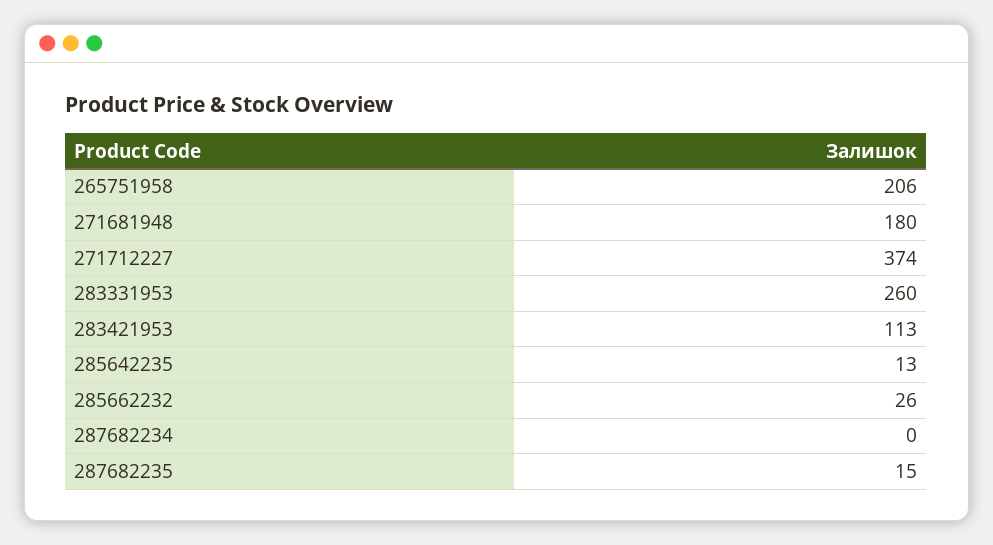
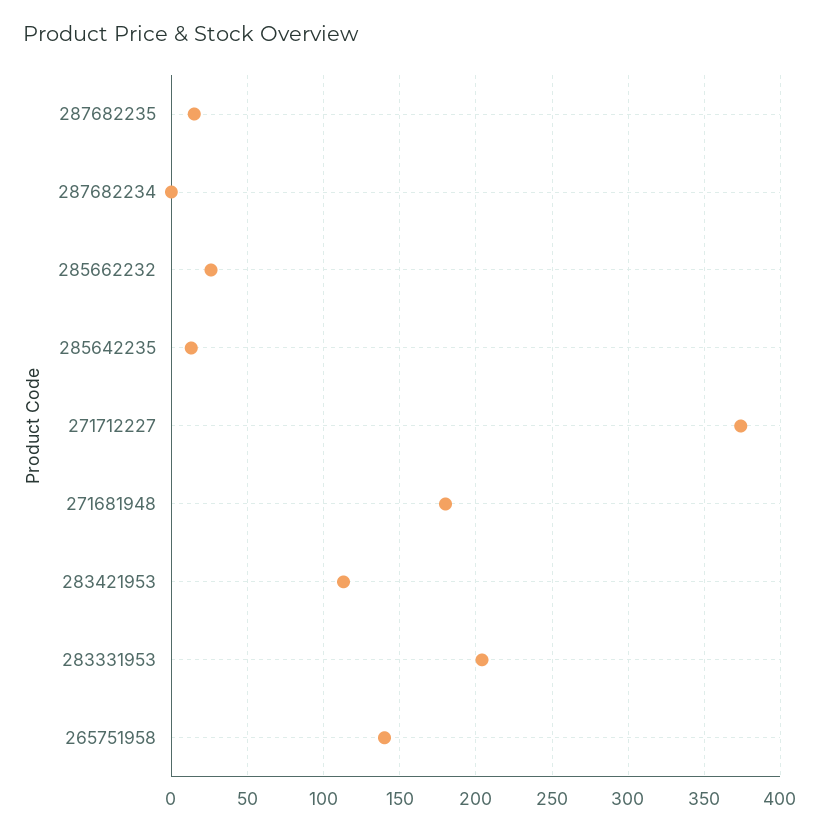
  {
-   "265751958": 206,
+   "265751958": 140,
    "271681948": 180,
    "271712227": 374,
-   "283331953": 260,
+   "283331953": 205,
    "283421953": 113,
    "285642235": 13,
    "285662232": 26,
    "287682234": 0,
    "287682235": 15
  }

